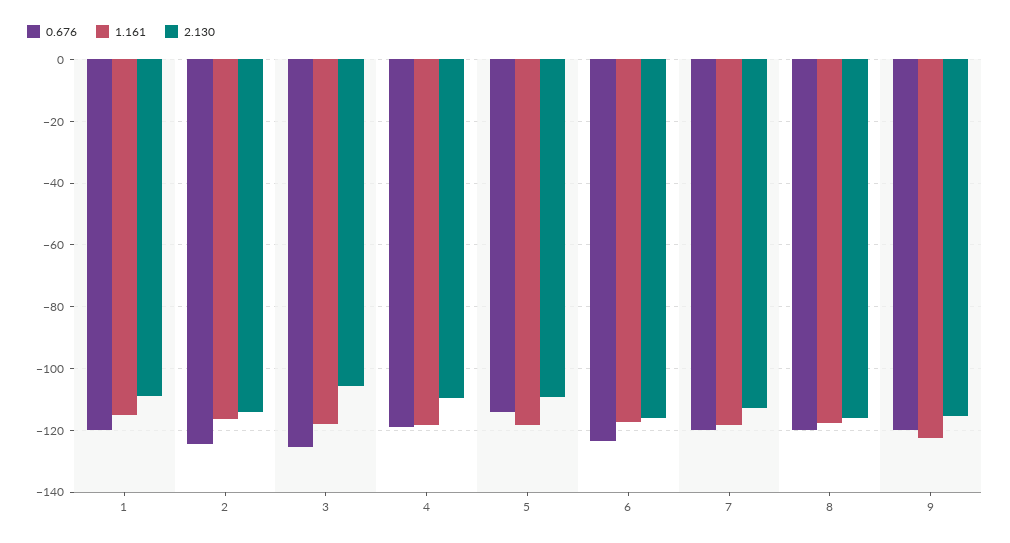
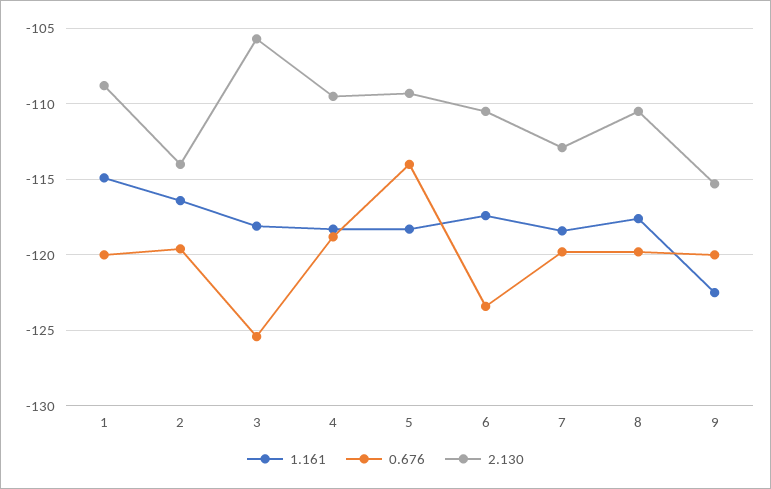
  {
    "0.676": {
      "1": -120,
-     "2": -124,
+     "2": -119.5,
      "3": -125.5,
      "4": -119,
      "5": -114,
      "6": -123.5,
      "7": -120,
      "8": -120,
      "9": -120
    },
    "1.161": {
      "1": -115,
      "2": -116.5,
      "3": -118,
      "4": -118.5,
      "5": -118.5,
      "6": -117.5,
      "7": -118.5,
      "8": -117.5,
      "9": -122.5
    },
    "2.130": {
      "1": -109,
      "2": -114,
      "3": -105.5,
      "4": -109.5,
      "5": -109.5,
-     "6": -116,
+     "6": -110.5,
      "7": -113,
-     "8": -116,
+     "8": -110.5,
      "9": -115.5
    }
  }

